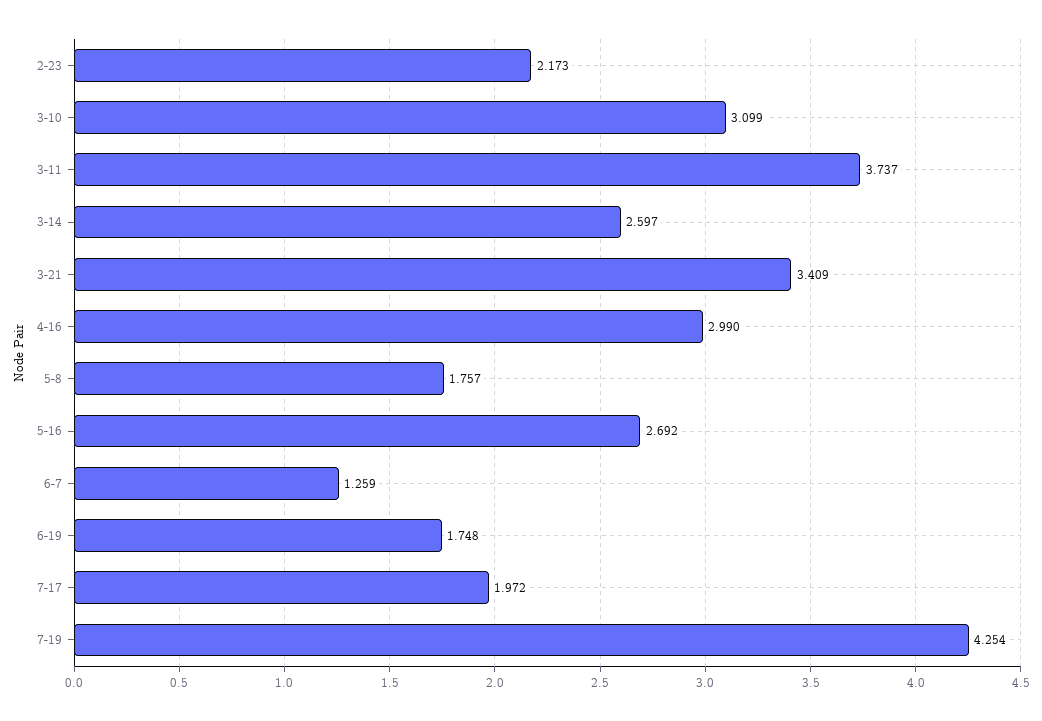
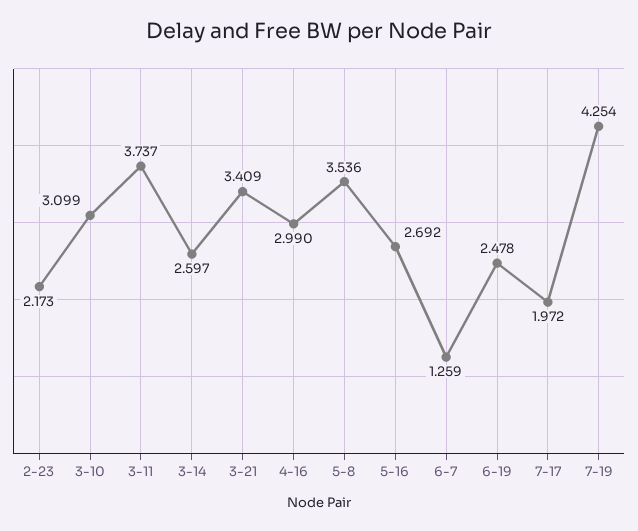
  {
    "2-23": 2.173,
    "3-10": 3.099,
    "3-11": 3.737,
    "3-14": 2.597,
    "3-21": 3.409,
    "4-16": 2.99,
-   "5-8": 1.757,
+   "5-8": 3.536,
    "5-16": 2.692,
    "6-7": 1.259,
-   "6-19": 1.748,
+   "6-19": 2.478,
    "7-17": 1.972,
    "7-19": 4.254
  }

